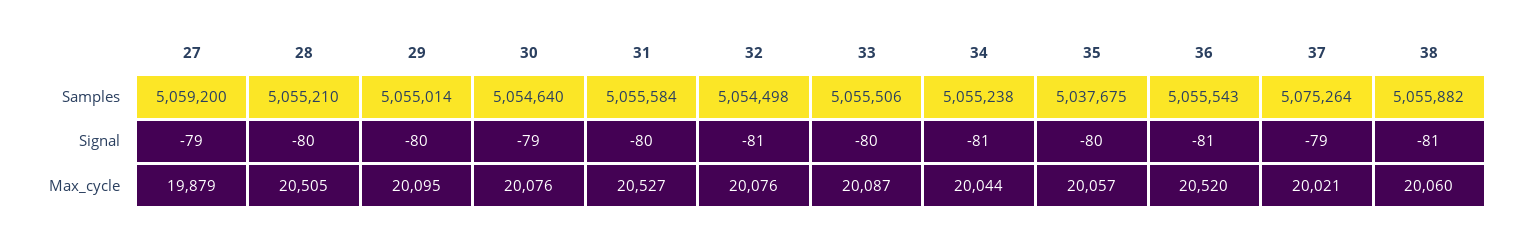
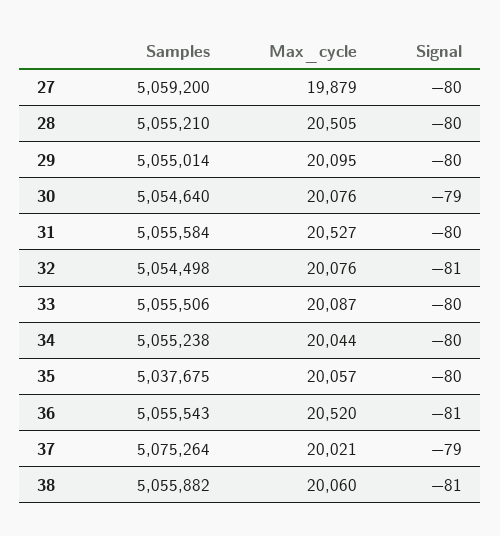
  {
    "27": {
      "Samples": 5059200,
-     "Signal": -79,
+     "Signal": -80,
      "Max_cycle": 19879
    },
    "28": {
      "Samples": 5055210,
      "Signal": -80,
      "Max_cycle": 20505
    },
    "29": {
      "Samples": 5055014,
      "Signal": -80,
      "Max_cycle": 20095
    },
    "30": {
      "Samples": 5054640,
      "Signal": -79,
      "Max_cycle": 20076
    },
    "31": {
      "Samples": 5055584,
      "Signal": -80,
      "Max_cycle": 20527
    },
    "32": {
      "Samples": 5054498,
      "Signal": -81,
      "Max_cycle": 20076
    },
    "33": {
      "Samples": 5055506,
      "Signal": -80,
      "Max_cycle": 20087
    },
    "34": {
      "Samples": 5055238,
-     "Signal": -81,
+     "Signal": -80,
      "Max_cycle": 20044
    },
    "35": {
      "Samples": 5037675,
      "Signal": -80,
      "Max_cycle": 20057
    },
    "36": {
      "Samples": 5055543,
      "Signal": -81,
      "Max_cycle": 20520
    },
    "37": {
      "Samples": 5075264,
      "Signal": -79,
      "Max_cycle": 20021
    },
    "38": {
      "Samples": 5055882,
      "Signal": -81,
      "Max_cycle": 20060
    }
  }

